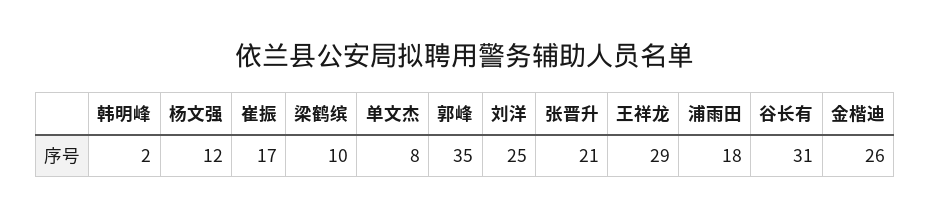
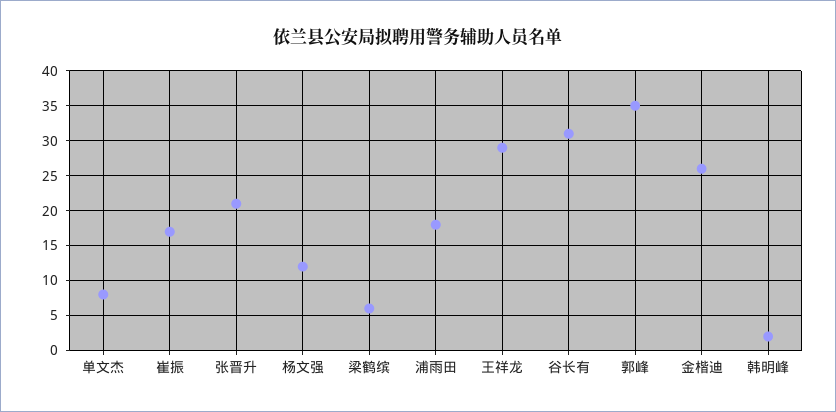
  {
    "韩明峰": 2,
    "杨文强": 12,
    "崔振": 17,
-   "梁鹤缤": 10,
+   "梁鹤缤": 6,
    "单文杰": 8,
    "郭峰": 35,
-   "刘洋": 25,
    "张晋升": 21,
    "王祥龙": 29,
    "浦雨田": 18,
    "谷长有": 31,
    "金楷迪": 26
  }

